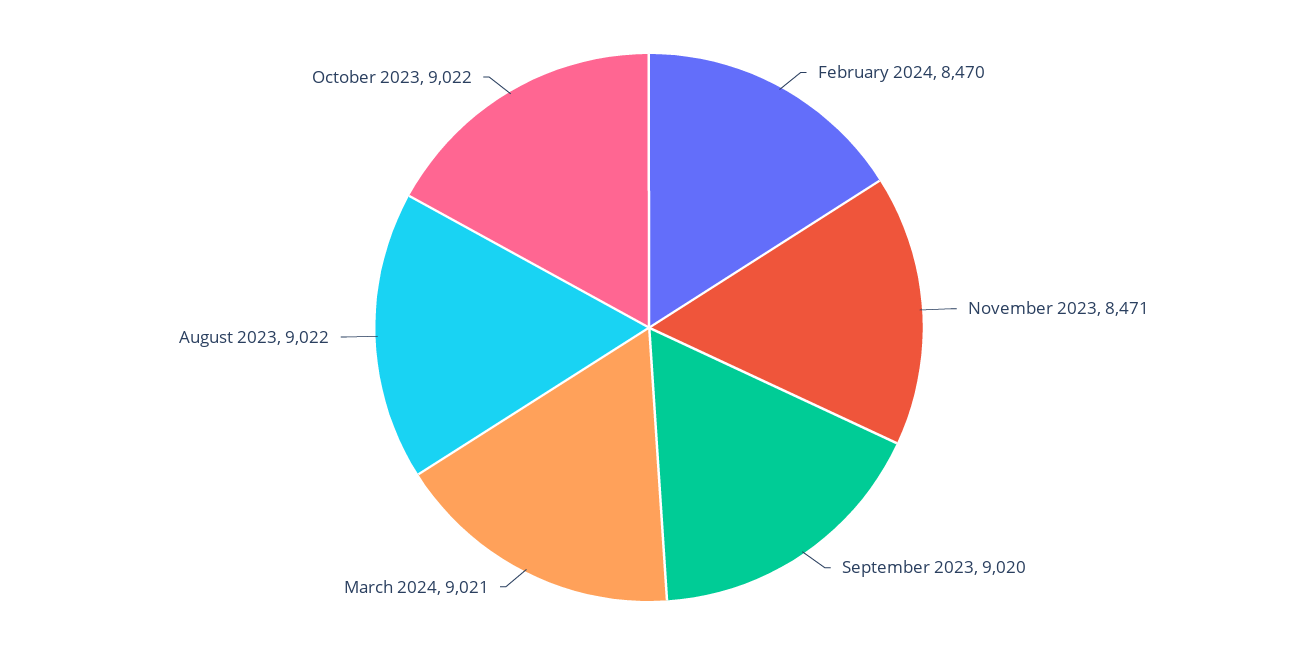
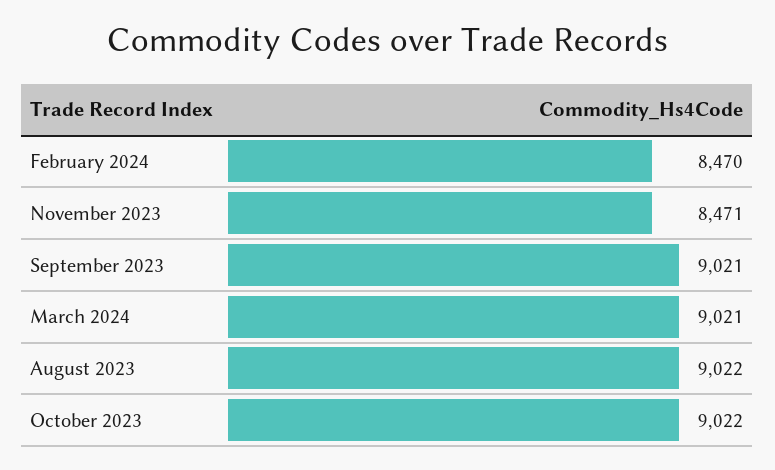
  {
    "February 2024": 8470,
    "November 2023": 8471,
-   "September 2023": 9020,
+   "September 2023": 9021,
    "March 2024": 9021,
    "August 2023": 9022,
    "October 2023": 9022
  }

